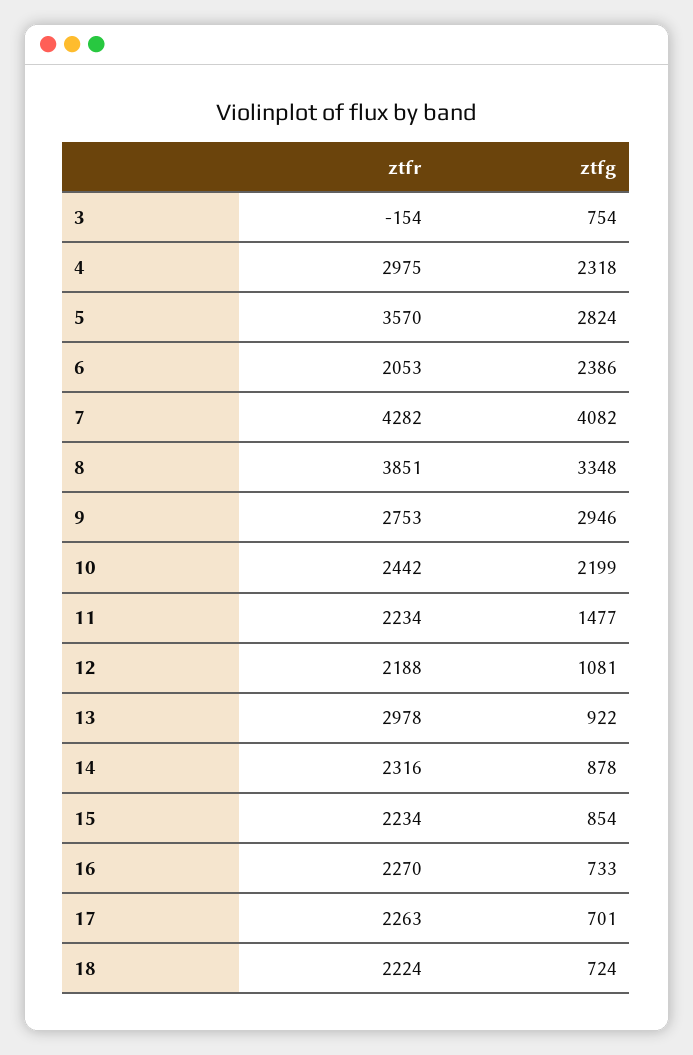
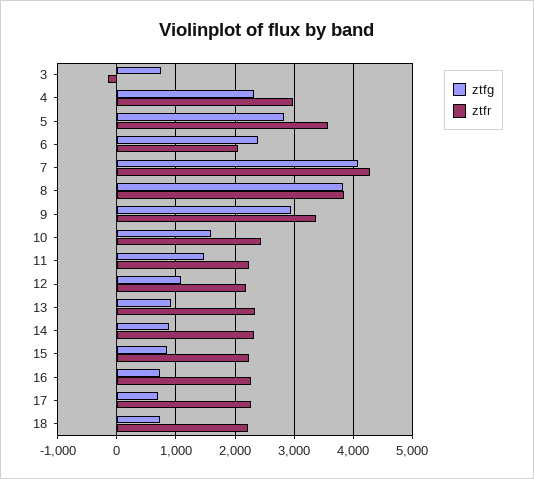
  {
    "ztfr": {
      "3": -154,
      "4": 2975,
      "5": 3570,
      "6": 2053,
      "7": 4282,
      "8": 3851,
-     "9": 2753,
+     "9": 3400,
      "10": 2442,
      "11": 2234,
      "12": 2188,
-     "13": 2978,
+     "13": 2400,
      "14": 2316,
      "15": 2234,
      "16": 2270,
      "17": 2263,
      "18": 2224
    },
    "ztfg": {
      "3": 754,
      "4": 2318,
      "5": 2824,
      "6": 2386,
      "7": 4082,
-     "8": 3348,
+     "8": 3800,
      "9": 2946,
-     "10": 2199,
+     "10": 1600,
      "11": 1477,
      "12": 1081,
      "13": 922,
      "14": 878,
      "15": 854,
      "16": 733,
      "17": 701,
      "18": 724
    }
  }

